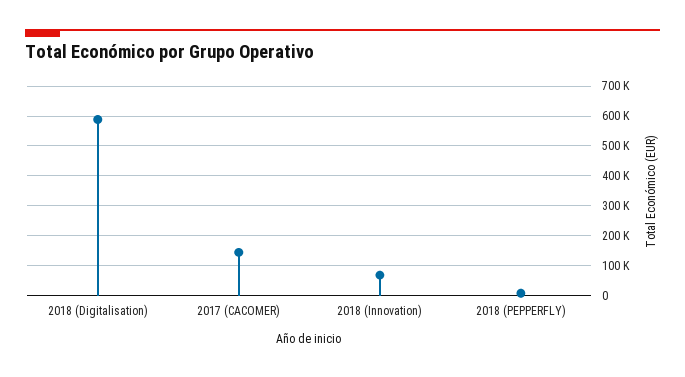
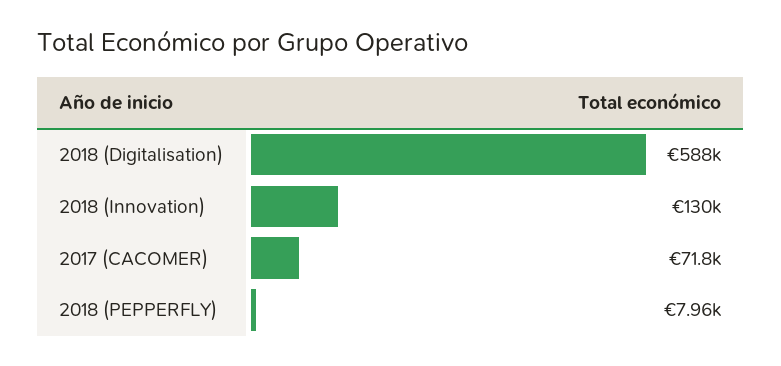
  {
    "2018 (Digitalisation)": 588000,
-   "2017 (CACOMER)": 150000,
+   "2017 (CACOMER)": 71800,
-   "2018 (Innovation)": 75000,
+   "2018 (Innovation)": 130000,
    "2018 (PEPPERFLY)": 7960
  }

